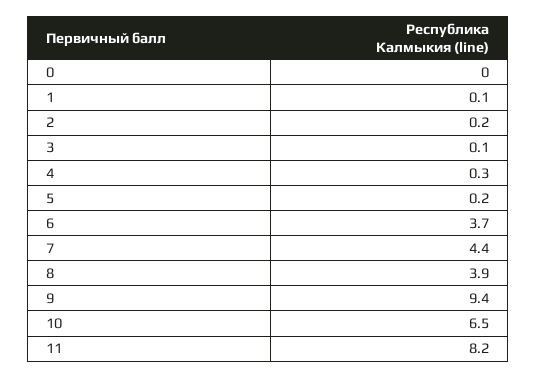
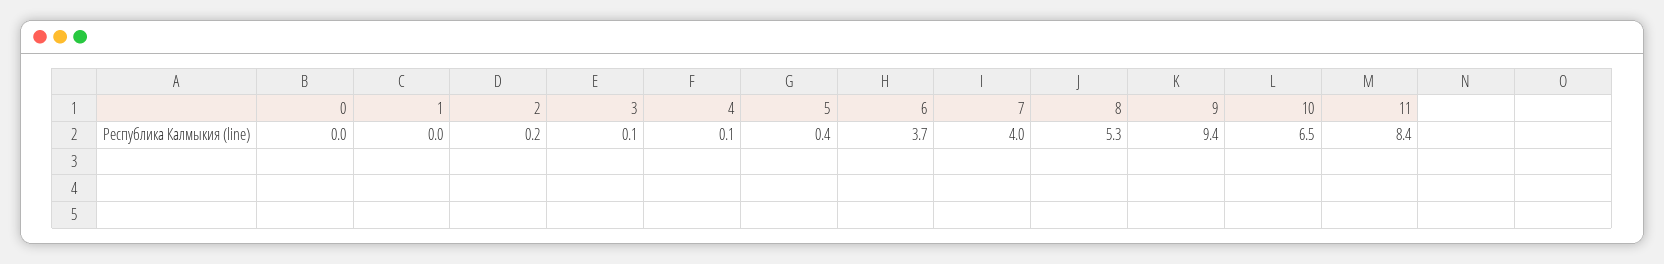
  {
    "0": 0,
-   "1": 0.1,
+   "1": 0,
    "2": 0.2,
    "3": 0.1,
-   "4": 0.3,
+   "4": 0.1,
-   "5": 0.2,
+   "5": 0.4,
    "6": 3.7,
-   "7": 4.4,
+   "7": 4,
-   "8": 3.9,
+   "8": 5.3,
    "9": 9.4,
    "10": 6.5,
-   "11": 8.2
+   "11": 8.4
  }

